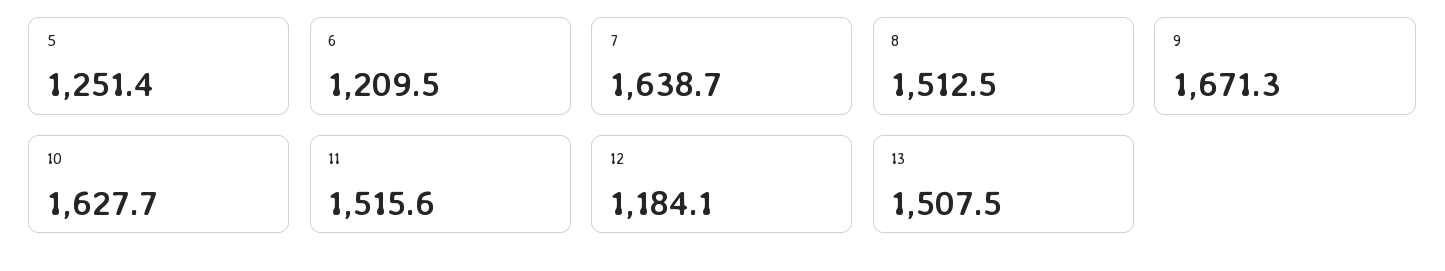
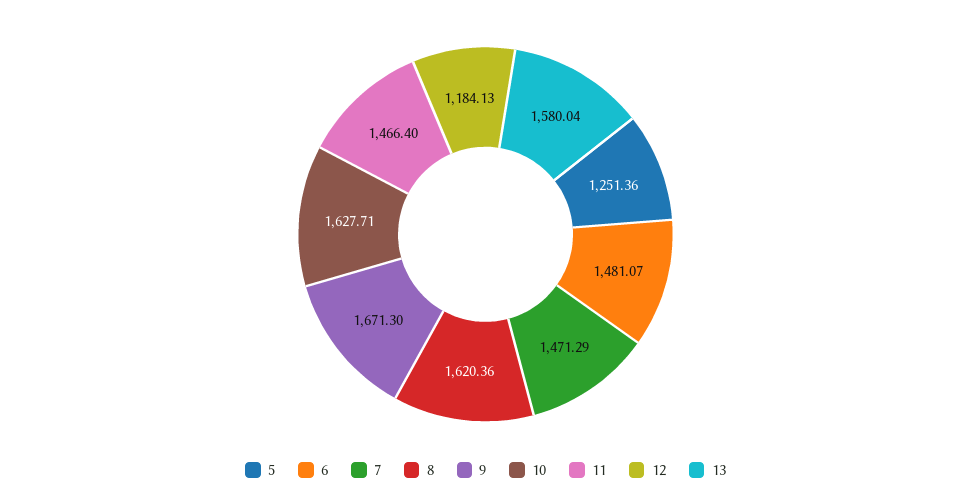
  {
    "5": 1251.36,
-   "6": 1209.5,
+   "6": 1481.07,
-   "7": 1638.7,
+   "7": 1471.29,
-   "8": 1512.5,
+   "8": 1620.36,
    "9": 1671.3,
    "10": 1627.71,
-   "11": 1515.6,
+   "11": 1466.4,
    "12": 1184.13,
-   "13": 1507.5
+   "13": 1580.04
  }

